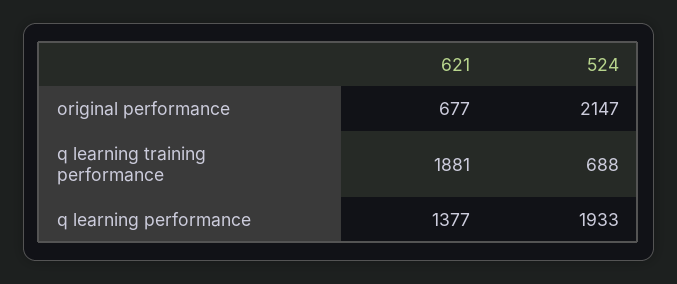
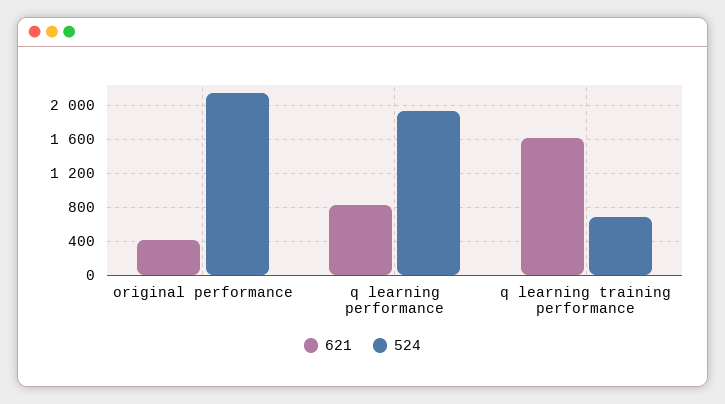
  {
    "621": {
-     "original performance": 677,
+     "original performance": 400,
-     "q learning training performance": 1881,
+     "q learning training performance": 1600,
-     "q learning performance": 1377
+     "q learning performance": 800
    },
    "524": {
      "original performance": 2147,
      "q learning training performance": 688,
      "q learning performance": 1933
    }
  }

